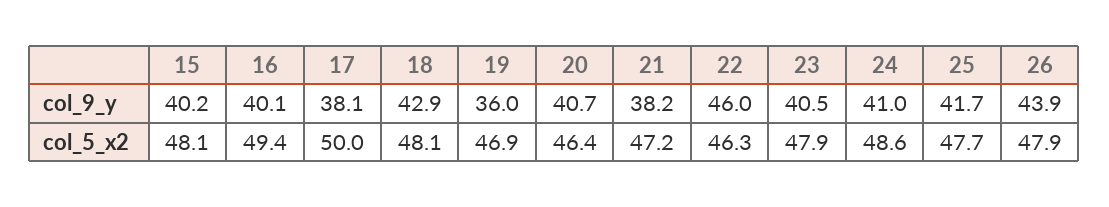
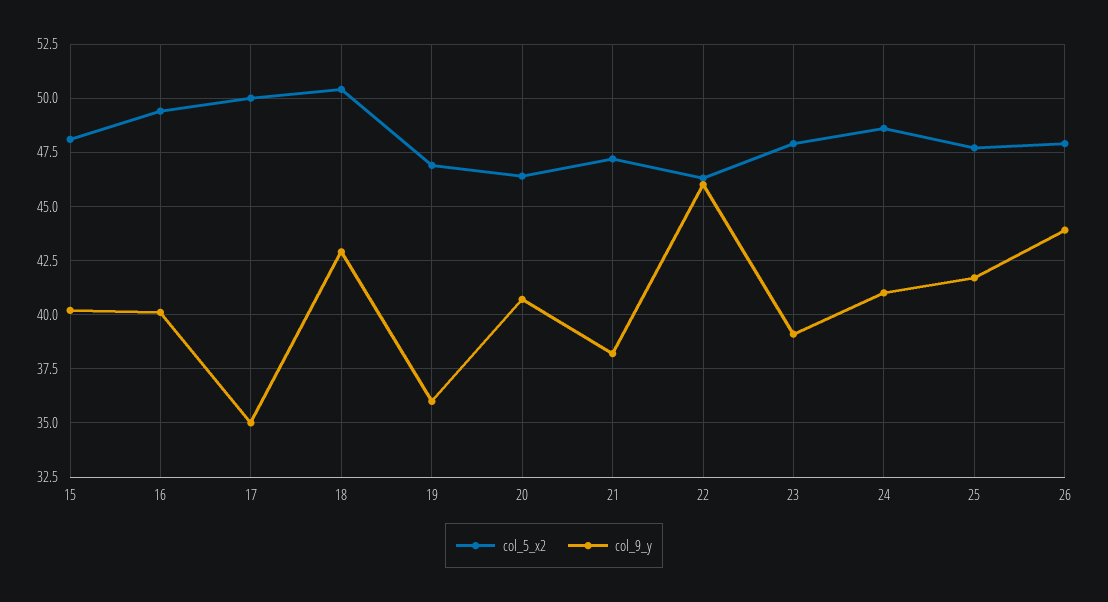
  {
    "col_9_y": {
      "15": 40.2,
      "16": 40.1,
-     "17": 38.1,
+     "17": 35,
      "18": 42.9,
      "19": 36,
      "20": 40.7,
      "21": 38.2,
      "22": 46,
-     "23": 40.5,
+     "23": 39,
      "24": 41,
      "25": 41.7,
      "26": 43.9
    },
    "col_5_x2": {
      "15": 48.1,
      "16": 49.4,
      "17": 50,
-     "18": 48.1,
+     "18": 50.5,
      "19": 46.9,
      "20": 46.4,
      "21": 47.2,
      "22": 46.3,
      "23": 47.9,
      "24": 48.6,
      "25": 47.7,
      "26": 47.9
    }
  }

